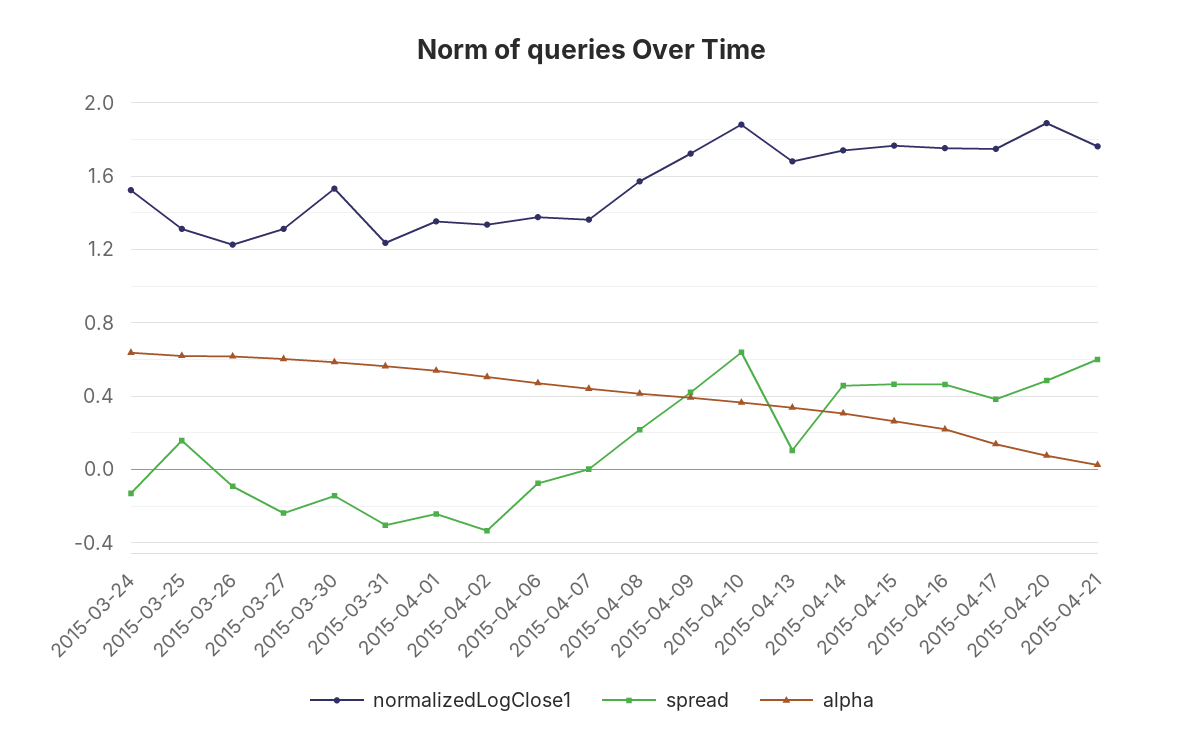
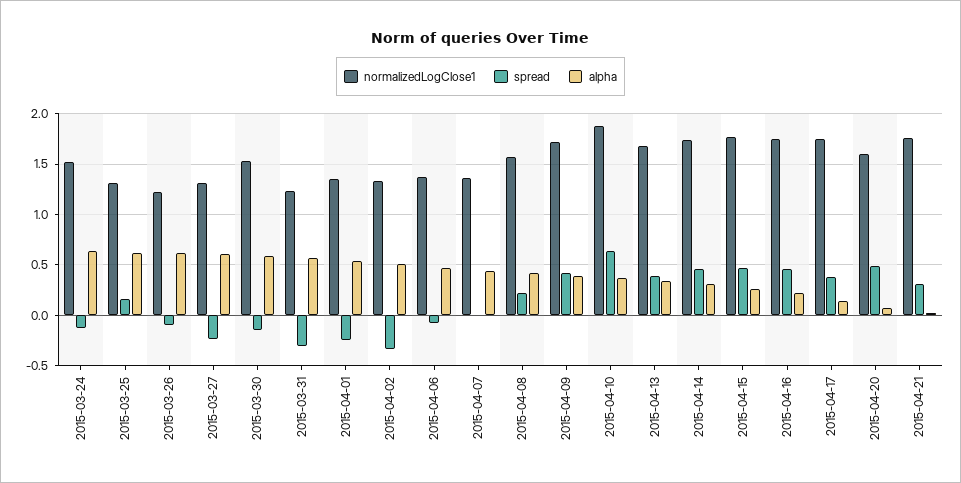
  {
    "normalizedLogClose1": {
      "2015-03-24": 1.5,
      "2015-03-25": 1.3,
      "2015-03-26": 1.25,
      "2015-03-27": 1.3,
      "2015-03-30": 1.55,
      "2015-03-31": 1.25,
      "2015-04-01": 1.35,
      "2015-04-02": 1.35,
      "2015-04-06": 1.4,
      "2015-04-07": 1.35,
      "2015-04-08": 1.55,
      "2015-04-09": 1.7,
      "2015-04-10": 1.9,
      "2015-04-13": 1.7,
      "2015-04-14": 1.75,
      "2015-04-15": 1.75,
      "2015-04-16": 1.75,
      "2015-04-17": 1.75,
-     "2015-04-20": 1.9,
+     "2015-04-20": 1.6,
      "2015-04-21": 1.75
    },
    "spread": {
      "2015-03-24": -0.15,
      "2015-03-25": 0.15,
      "2015-03-26": -0.1,
      "2015-03-27": -0.25,
      "2015-03-30": -0.15,
      "2015-03-31": -0.3,
      "2015-04-01": -0.25,
      "2015-04-02": -0.35,
      "2015-04-06": -0.1,
      "2015-04-07": 0,
      "2015-04-08": 0.2,
      "2015-04-09": 0.4,
      "2015-04-10": 0.65,
-     "2015-04-13": 0.1,
+     "2015-04-13": 0.4,
      "2015-04-14": 0.45,
      "2015-04-15": 0.45,
      "2015-04-16": 0.45,
      "2015-04-17": 0.4,
      "2015-04-20": 0.5,
-     "2015-04-21": 0.6
+     "2015-04-21": 0.3
    },
    "alpha": {
      "2015-03-24": 0.65,
      "2015-03-25": 0.6,
      "2015-03-26": 0.6,
      "2015-03-27": 0.6,
      "2015-03-30": 0.6,
      "2015-03-31": 0.55,
      "2015-04-01": 0.55,
      "2015-04-02": 0.5,
      "2015-04-06": 0.45,
      "2015-04-07": 0.45,
      "2015-04-08": 0.4,
      "2015-04-09": 0.4,
      "2015-04-10": 0.35,
      "2015-04-13": 0.35,
      "2015-04-14": 0.3,
      "2015-04-15": 0.25,
      "2015-04-16": 0.2,
      "2015-04-17": 0.15,
      "2015-04-20": 0.1,
      "2015-04-21": 0
    }
  }

